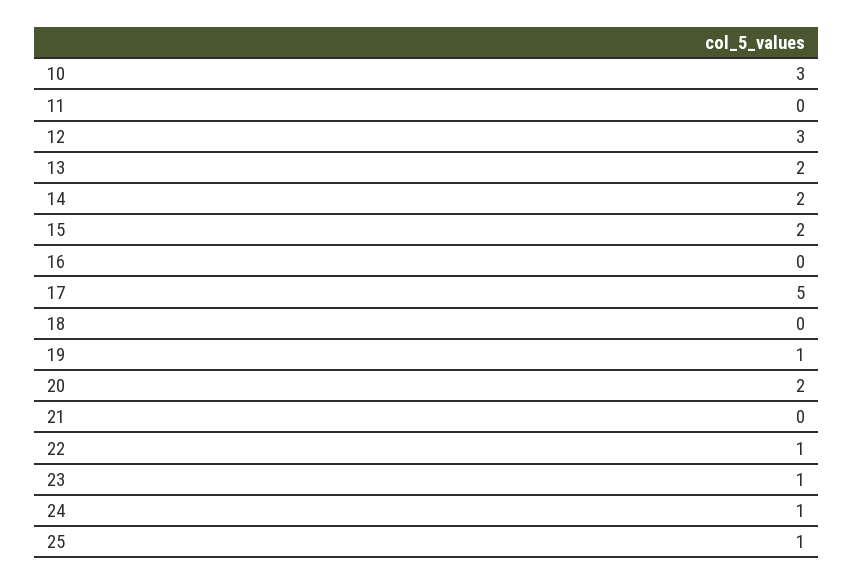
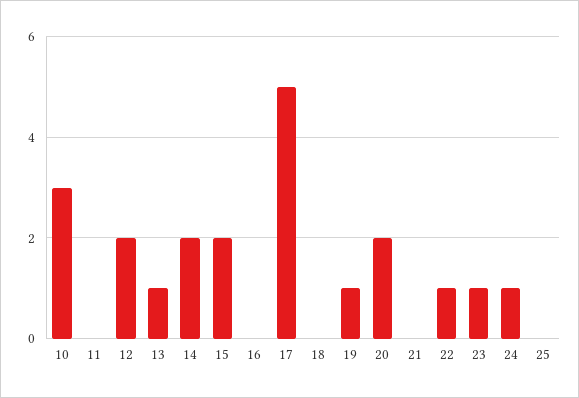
  {
    "10": 3,
    "11": 0,
-   "12": 3,
+   "12": 2,
-   "13": 2,
+   "13": 1,
    "14": 2,
    "15": 2,
    "16": 0,
    "17": 5,
    "18": 0,
    "19": 1,
    "20": 2,
    "21": 0,
    "22": 1,
    "23": 1,
    "24": 1,
-   "25": 1
+   "25": 0
  }

